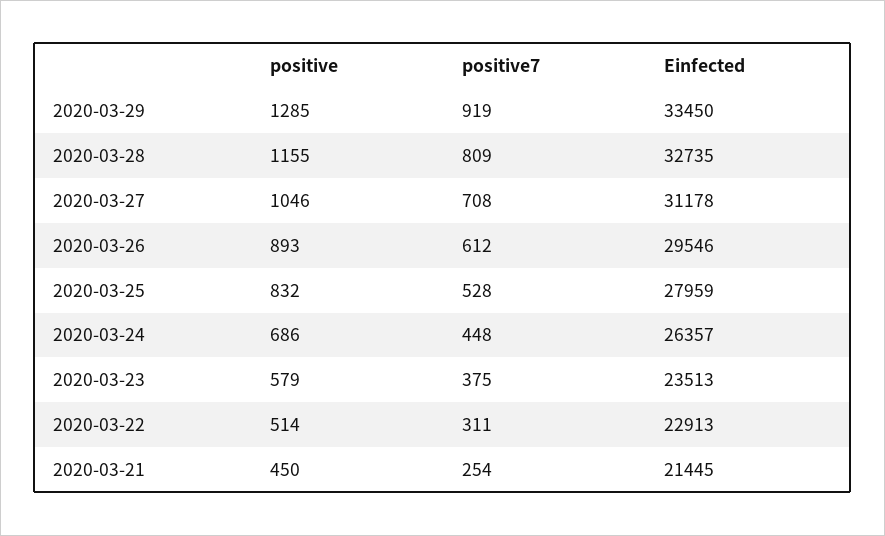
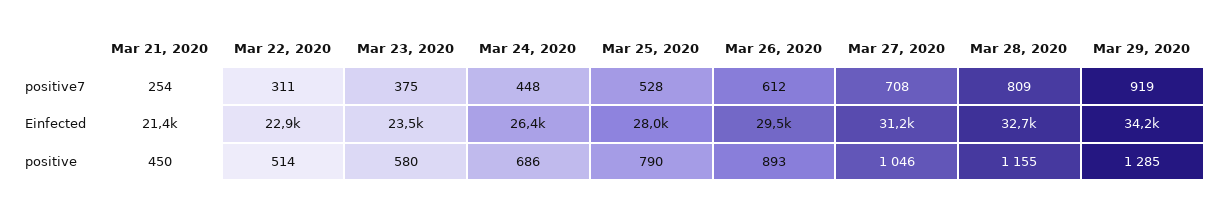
  {
    "positive": {
      "2020-03-29": 1285,
      "2020-03-28": 1155,
      "2020-03-27": 1046,
      "2020-03-26": 893,
-     "2020-03-25": 832,
+     "2020-03-25": 790,
      "2020-03-24": 686,
-     "2020-03-23": 579,
+     "2020-03-23": 580,
      "2020-03-22": 514,
      "2020-03-21": 450
    },
    "positive7": {
      "2020-03-29": 919,
      "2020-03-28": 809,
      "2020-03-27": 708,
      "2020-03-26": 612,
      "2020-03-25": 528,
      "2020-03-24": 448,
      "2020-03-23": 375,
      "2020-03-22": 311,
      "2020-03-21": 254
    },
    "Einfected": {
-     "2020-03-29": 33450,
+     "2020-03-29": 34200,
      "2020-03-28": 32735,
      "2020-03-27": 31178,
      "2020-03-26": 29546,
      "2020-03-25": 27959,
      "2020-03-24": 26357,
      "2020-03-23": 23513,
      "2020-03-22": 22913,
      "2020-03-21": 21445
    }
  }

